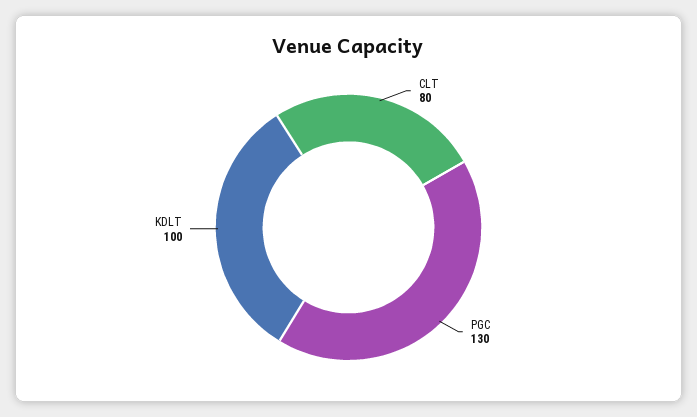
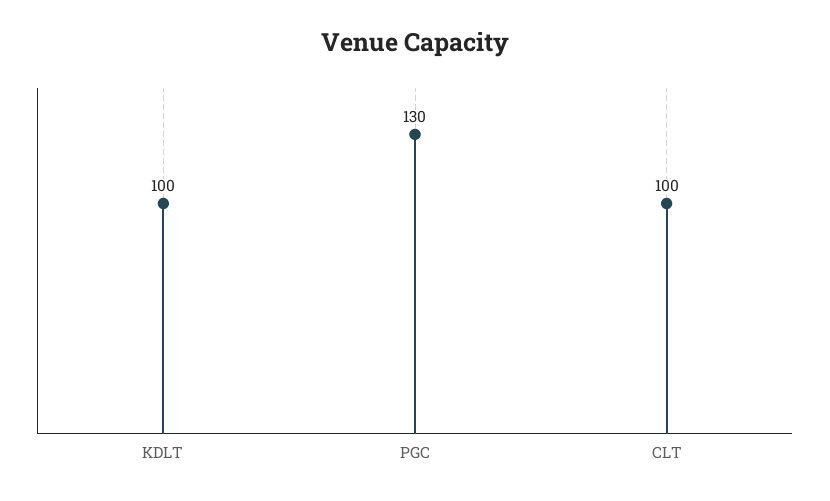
  {
-   "CLT": 80,
+   "CLT": 100,
    "PGC": 130,
    "KDLT": 100
  }

